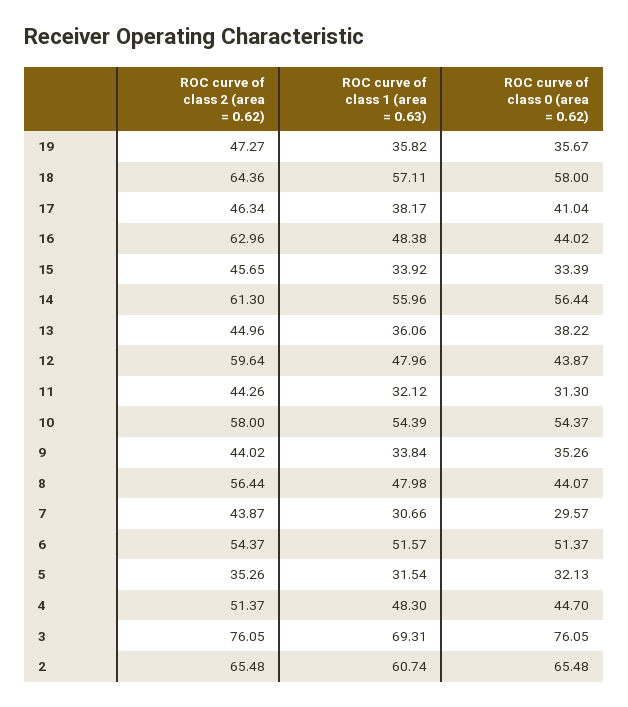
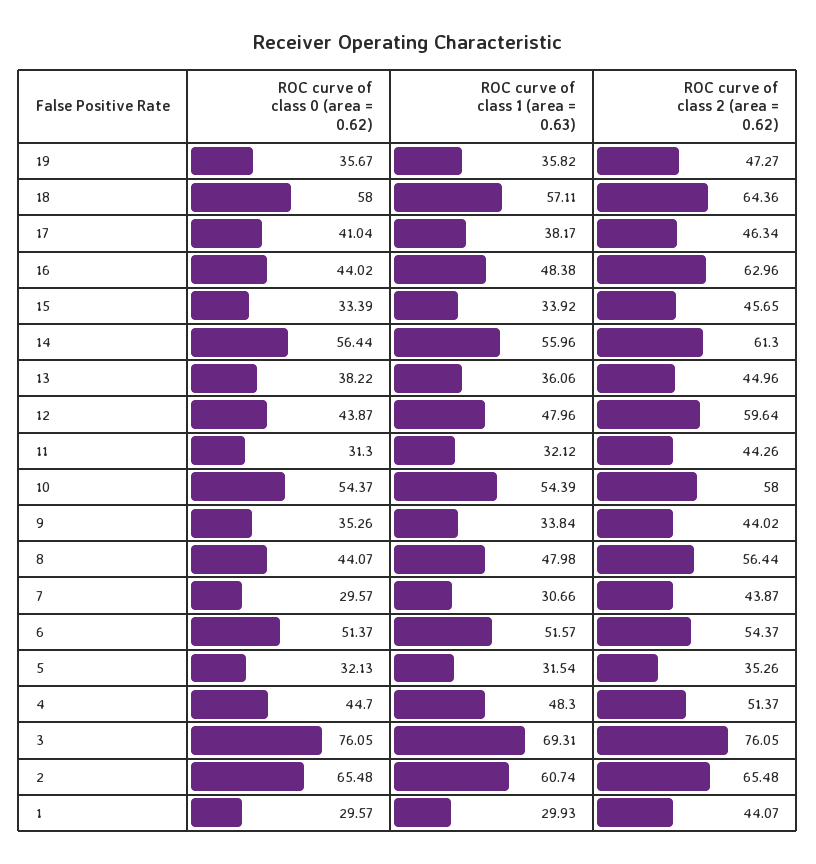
  {
    "ROC curve of class 2 (area = 0.62)": {
      "19": 47.27,
      "18": 64.36,
      "17": 46.34,
      "16": 62.96,
      "15": 45.65,
      "14": 61.3,
      "13": 44.96,
      "12": 59.64,
      "11": 44.26,
      "10": 58,
      "9": 44.02,
      "8": 56.44,
      "7": 43.87,
      "6": 54.37,
      "5": 35.26,
      "4": 51.37,
      "3": 76.05,
-     "2": 65.48
+     "2": 65.48,
+     "1": 44.07
    },
    "ROC curve of class 1 (area = 0.63)": {
      "19": 35.82,
      "18": 57.11,
      "17": 38.17,
      "16": 48.38,
      "15": 33.92,
      "14": 55.96,
      "13": 36.06,
      "12": 47.96,
      "11": 32.12,
      "10": 54.39,
      "9": 33.84,
      "8": 47.98,
      "7": 30.66,
      "6": 51.57,
      "5": 31.54,
      "4": 48.3,
      "3": 69.31,
-     "2": 60.74
+     "2": 60.74,
+     "1": 29.93
    },
    "ROC curve of class 0 (area = 0.62)": {
      "19": 35.67,
      "18": 58,
      "17": 41.04,
      "16": 44.02,
      "15": 33.39,
      "14": 56.44,
      "13": 38.22,
      "12": 43.87,
      "11": 31.3,
      "10": 54.37,
      "9": 35.26,
      "8": 44.07,
      "7": 29.57,
      "6": 51.37,
      "5": 32.13,
      "4": 44.7,
      "3": 76.05,
-     "2": 65.48
+     "2": 65.48,
+     "1": 29.57
    }
  }

